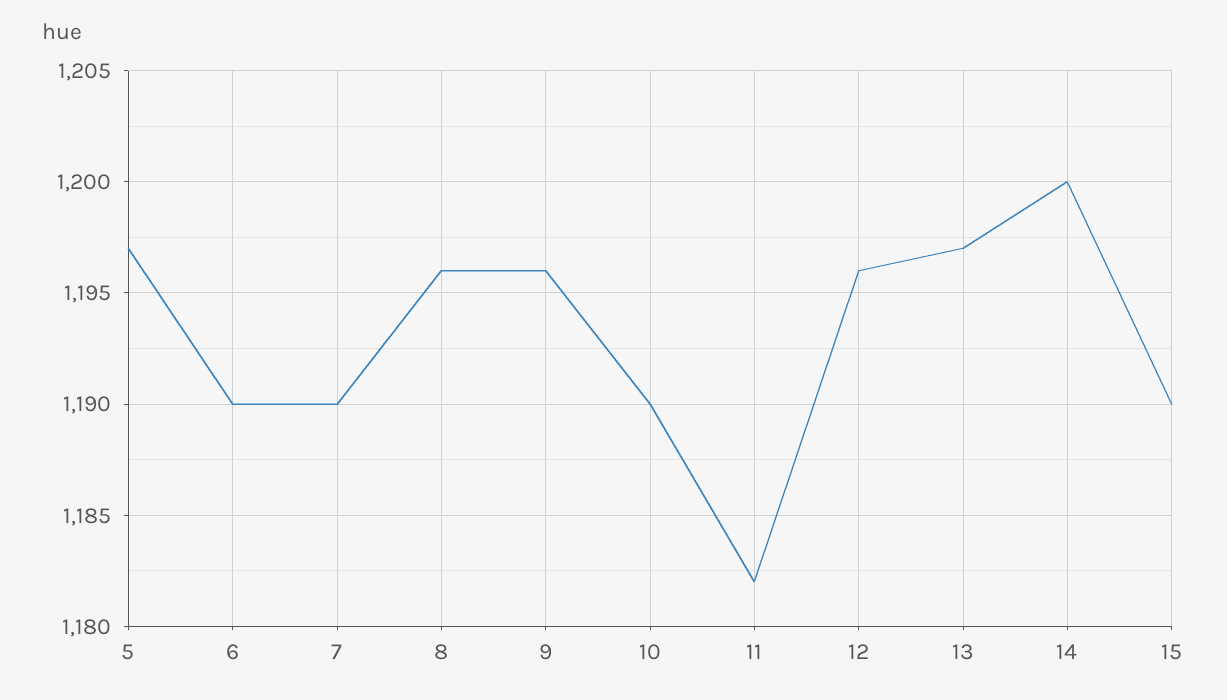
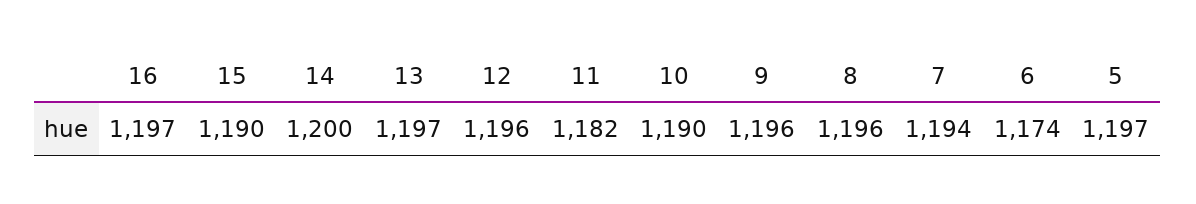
  {
    "5": 1197,
-   "6": 1190,
+   "6": 1174,
-   "7": 1190,
+   "7": 1194,
    "8": 1196,
    "9": 1196,
    "10": 1190,
    "11": 1182,
    "12": 1196,
    "13": 1197,
    "14": 1200,
-   "15": 1190
+   "15": 1190,
+   "16": 1197
  }

